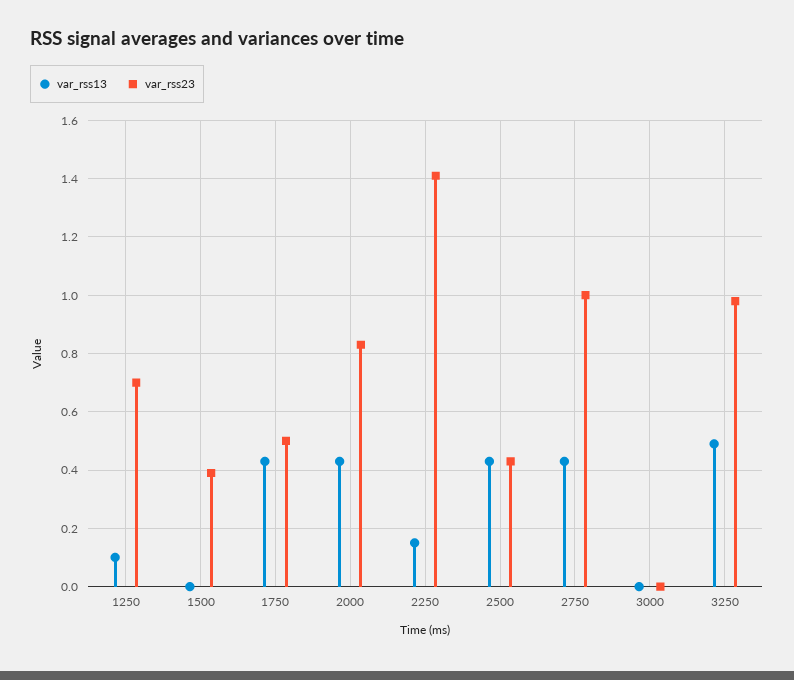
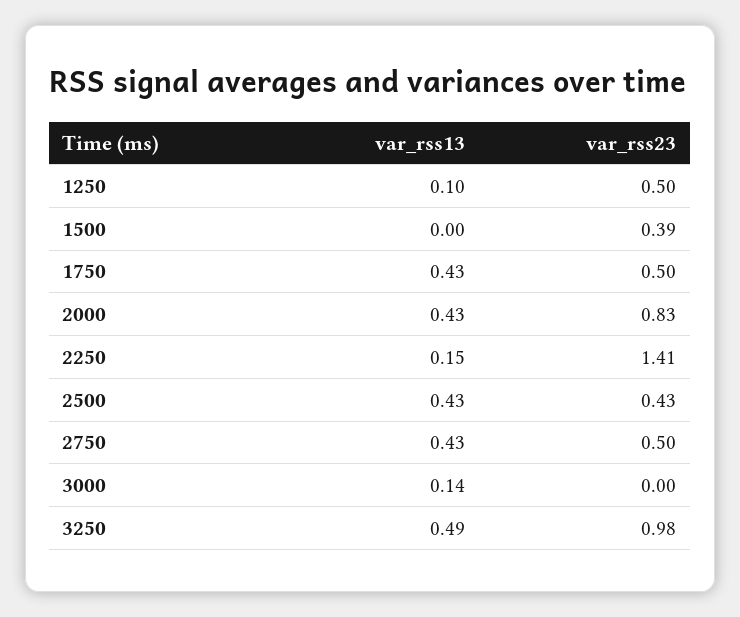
  {
    "var_rss13": {
      "1250": 0.1,
      "1500": 0,
      "1750": 0.43,
      "2000": 0.43,
      "2250": 0.15,
      "2500": 0.43,
      "2750": 0.43,
-     "3000": 0,
+     "3000": 0.14,
      "3250": 0.49
    },
    "var_rss23": {
-     "1250": 0.7,
+     "1250": 0.5,
      "1500": 0.39,
      "1750": 0.5,
      "2000": 0.83,
      "2250": 1.41,
      "2500": 0.43,
-     "2750": 1,
+     "2750": 0.5,
      "3000": 0,
      "3250": 0.98
    }
  }

